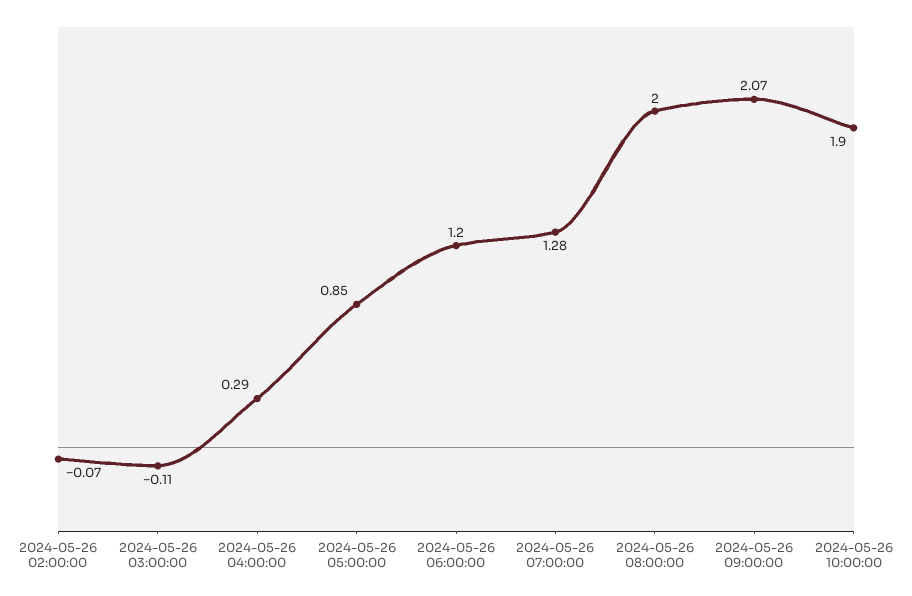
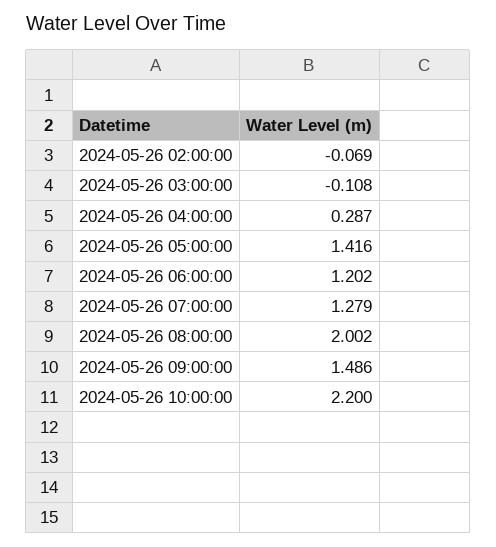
  {
    "2024-05-26 02:00:00": -0.069,
    "2024-05-26 03:00:00": -0.108,
    "2024-05-26 04:00:00": 0.287,
-   "2024-05-26 05:00:00": 0.85,
+   "2024-05-26 05:00:00": 1.416,
    "2024-05-26 06:00:00": 1.202,
    "2024-05-26 07:00:00": 1.279,
    "2024-05-26 08:00:00": 2.002,
-   "2024-05-26 09:00:00": 2.07,
+   "2024-05-26 09:00:00": 1.486,
-   "2024-05-26 10:00:00": 1.9
+   "2024-05-26 10:00:00": 2.2
  }

